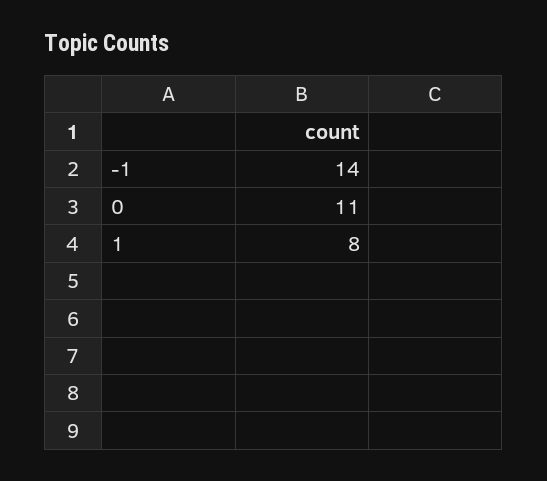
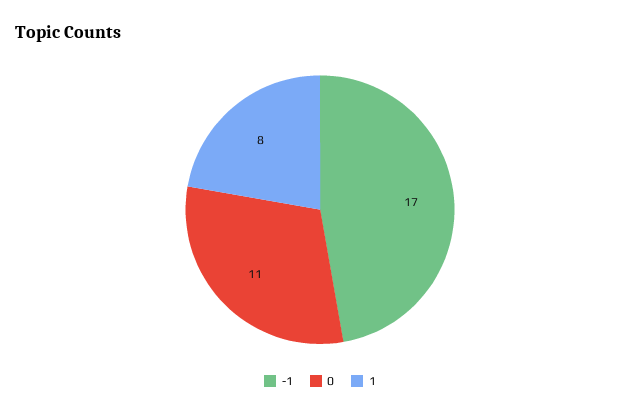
  {
-   "-1": 14,
+   "-1": 17,
    "0": 11,
    "1": 8
  }

